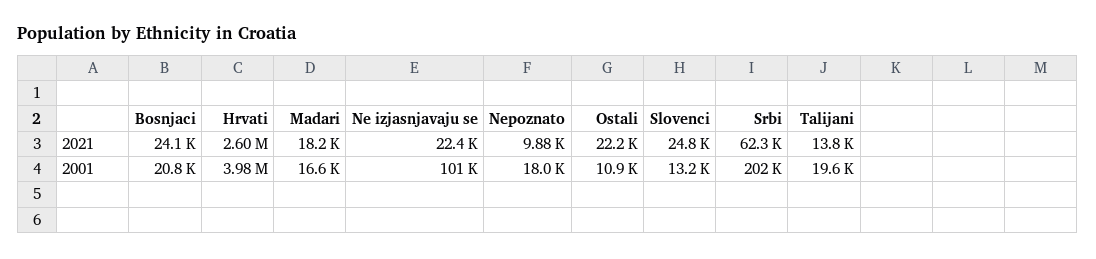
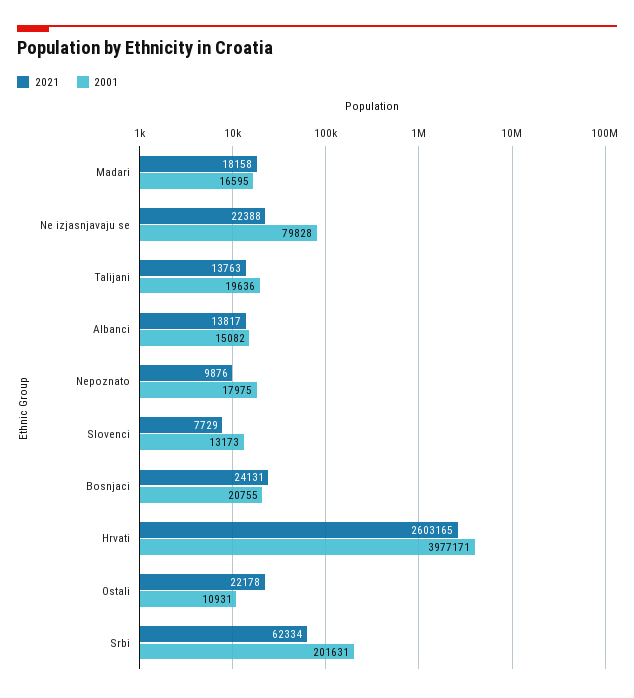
  {
    "2021": {
      "Bosnjaci": 24131,
      "Hrvati": 2603165,
      "Madari": 18158,
      "Ne izjasnjavaju se": 22388,
      "Nepoznato": 9876,
      "Ostali": 22178,
-     "Slovenci": 24800,
+     "Slovenci": 7729,
      "Srbi": 62334,
-     "Talijani": 13763
+     "Talijani": 13763,
+     "Albanci": 13817
    },
    "2001": {
      "Bosnjaci": 20755,
      "Hrvati": 3977171,
      "Madari": 16595,
-     "Ne izjasnjavaju se": 101000,
+     "Ne izjasnjavaju se": 79828,
      "Nepoznato": 17975,
      "Ostali": 10931,
      "Slovenci": 13173,
      "Srbi": 201631,
-     "Talijani": 19636
+     "Talijani": 19636,
+     "Albanci": 15082
    }
  }

